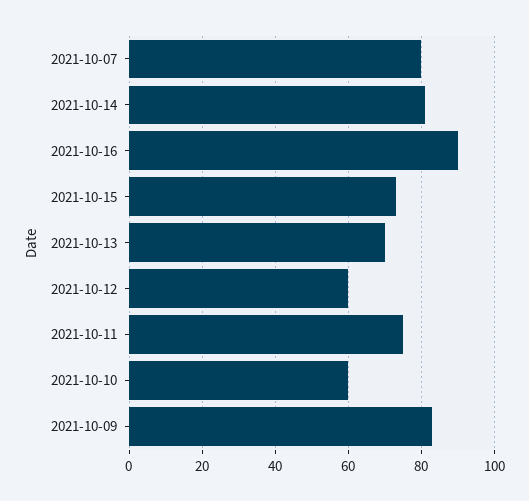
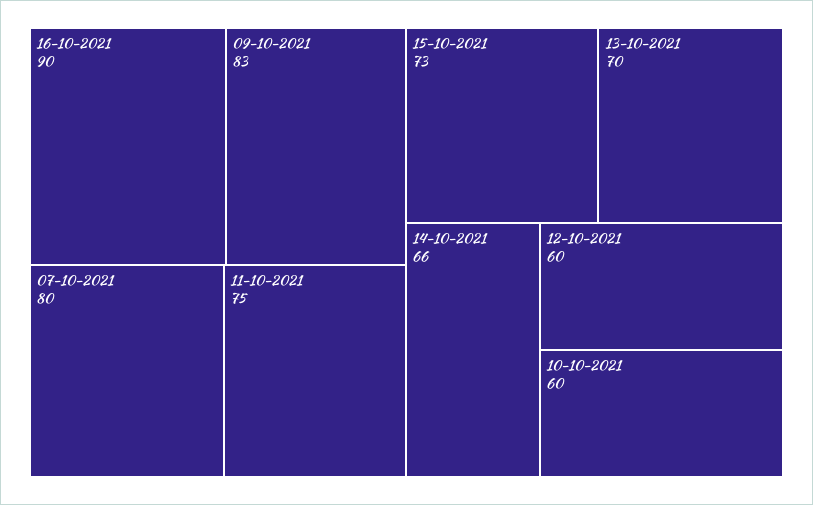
  {
    "2021-10-07": 80,
-   "2021-10-14": 80,
+   "2021-10-14": 66,
    "2021-10-16": 90,
    "2021-10-15": 73,
    "2021-10-13": 70,
    "2021-10-12": 60,
    "2021-10-11": 75,
    "2021-10-10": 60,
    "2021-10-09": 83
  }

